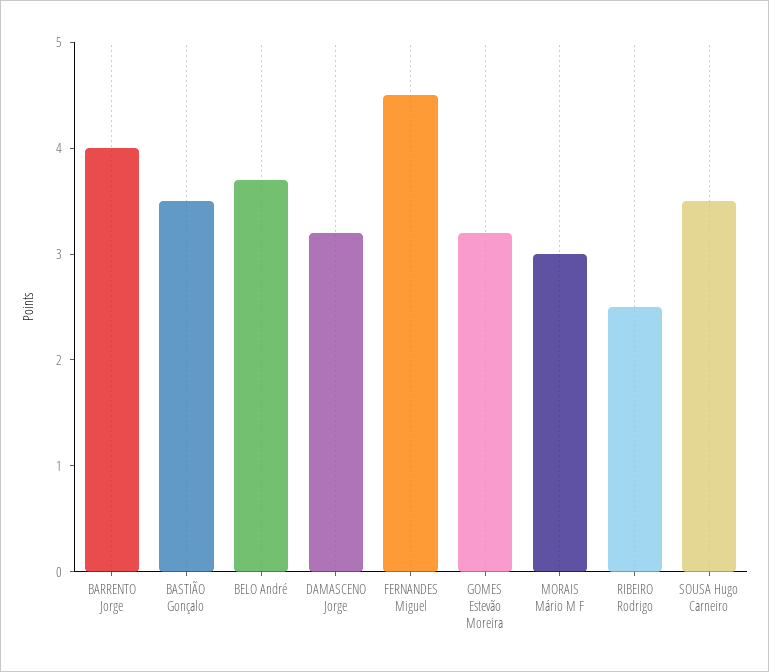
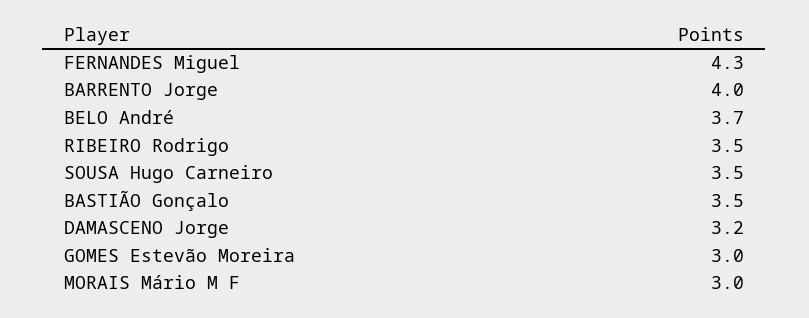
  {
    "BARRENTO Jorge": 4,
    "BASTIÃO Gonçalo": 3.5,
    "BELO André": 3.7,
    "DAMASCENO Jorge": 3.2,
-   "FERNANDES Miguel": 4.5,
+   "FERNANDES Miguel": 4.3,
-   "GOMES Estevão Moreira": 3.2,
+   "GOMES Estevão Moreira": 3,
    "MORAIS Mário M F": 3,
-   "RIBEIRO Rodrigo": 2.5,
+   "RIBEIRO Rodrigo": 3.5,
    "SOUSA Hugo Carneiro": 3.5
  }

